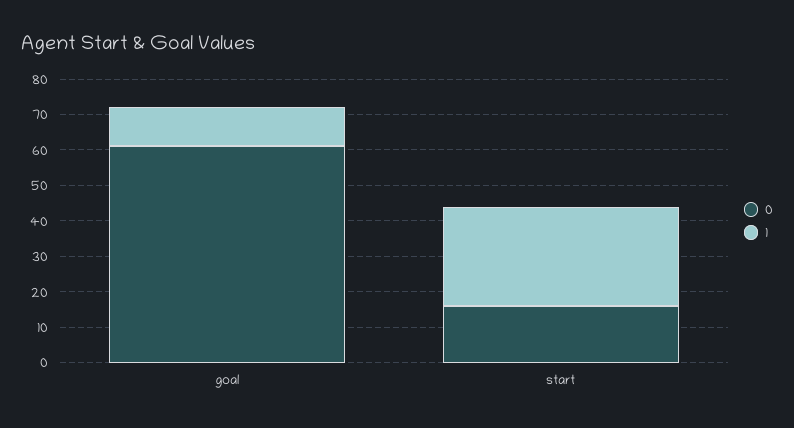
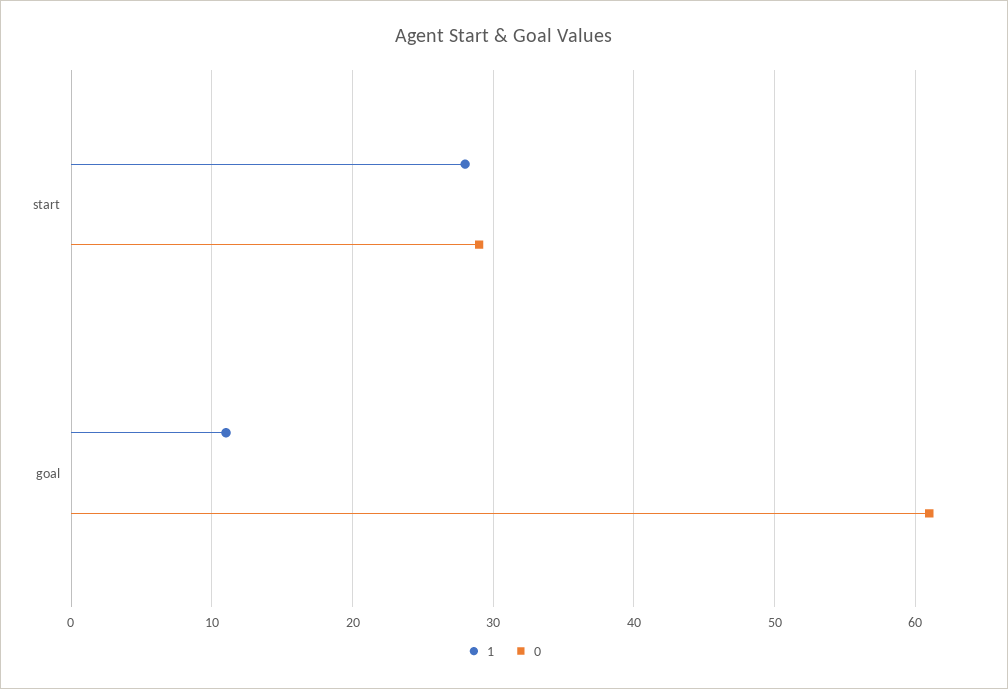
  {
    "0": {
      "goal": 61,
-     "start": 15
+     "start": 29
    },
    "1": {
      "goal": 11,
      "start": 28
    }
  }

